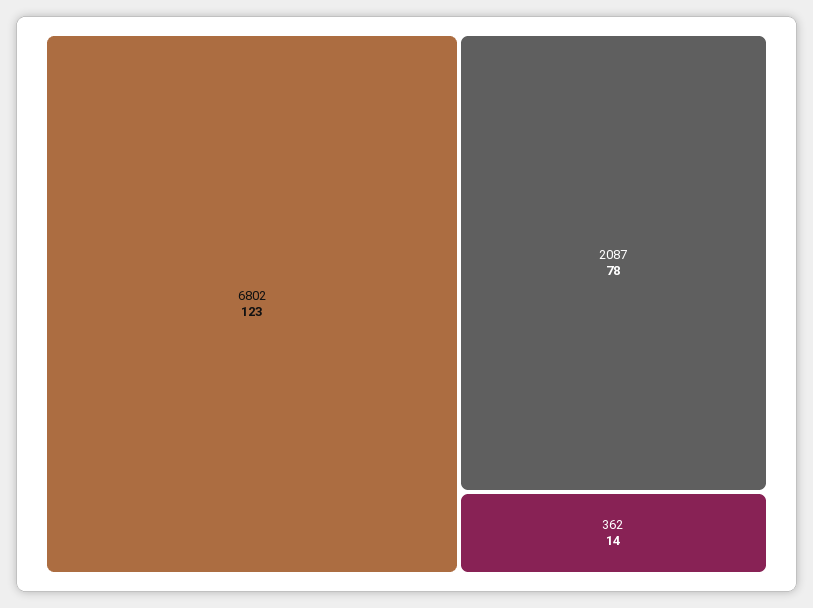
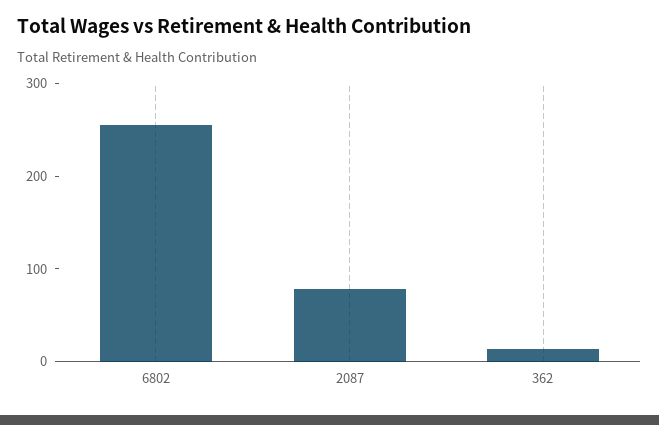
  {
-   "6802": 123,
+   "6802": 260,
    "2087": 78,
    "362": 14
  }

